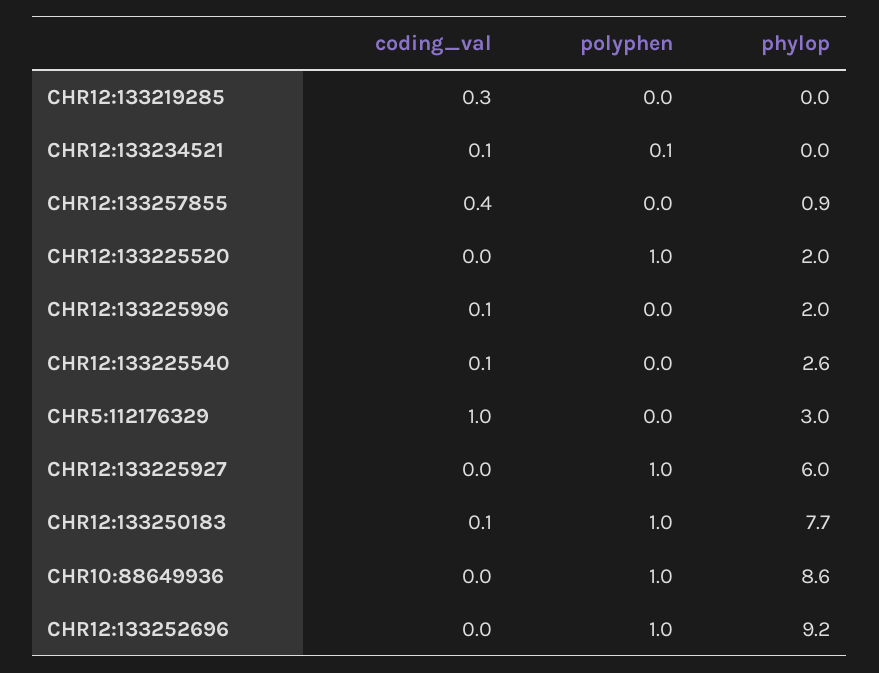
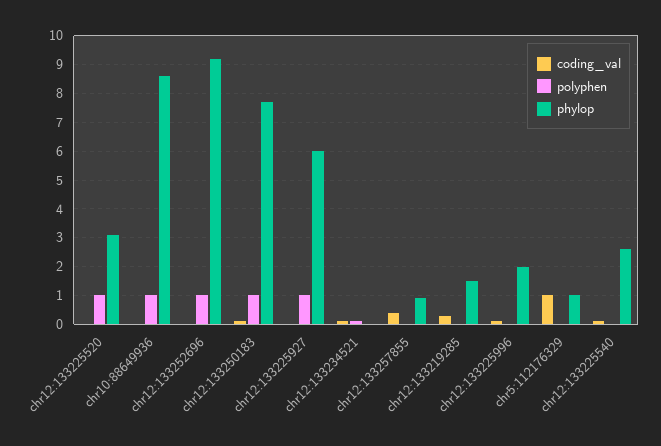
  {
    "coding_val": {
      "CHR12:133219285": 0.3,
      "CHR12:133234521": 0.1,
      "CHR12:133257855": 0.4,
      "CHR12:133225520": 0,
      "CHR12:133225996": 0.1,
      "CHR12:133225540": 0.1,
      "CHR5:112176329": 1,
      "CHR12:133225927": 0,
      "CHR12:133250183": 0.1,
      "CHR10:88649936": 0,
      "CHR12:133252696": 0
    },
    "polyphen": {
      "CHR12:133219285": 0,
      "CHR12:133234521": 0.1,
      "CHR12:133257855": 0,
      "CHR12:133225520": 1,
      "CHR12:133225996": 0,
      "CHR12:133225540": 0,
      "CHR5:112176329": 0,
      "CHR12:133225927": 1,
      "CHR12:133250183": 1,
      "CHR10:88649936": 1,
      "CHR12:133252696": 1
    },
    "phylop": {
-     "CHR12:133219285": 0,
+     "CHR12:133219285": 1.5,
      "CHR12:133234521": 0,
      "CHR12:133257855": 0.9,
-     "CHR12:133225520": 2,
+     "CHR12:133225520": 3,
      "CHR12:133225996": 2,
      "CHR12:133225540": 2.6,
-     "CHR5:112176329": 3,
+     "CHR5:112176329": 1,
      "CHR12:133225927": 6,
      "CHR12:133250183": 7.7,
      "CHR10:88649936": 8.6,
      "CHR12:133252696": 9.2
    }
  }

